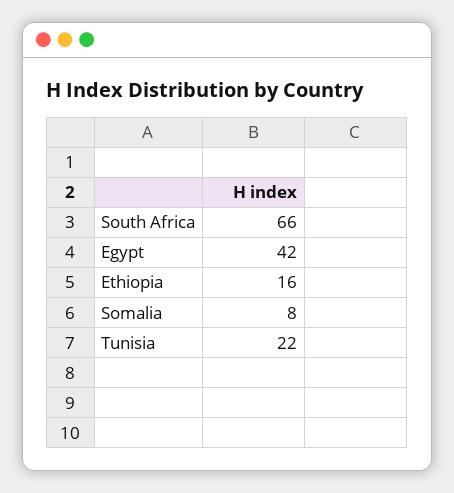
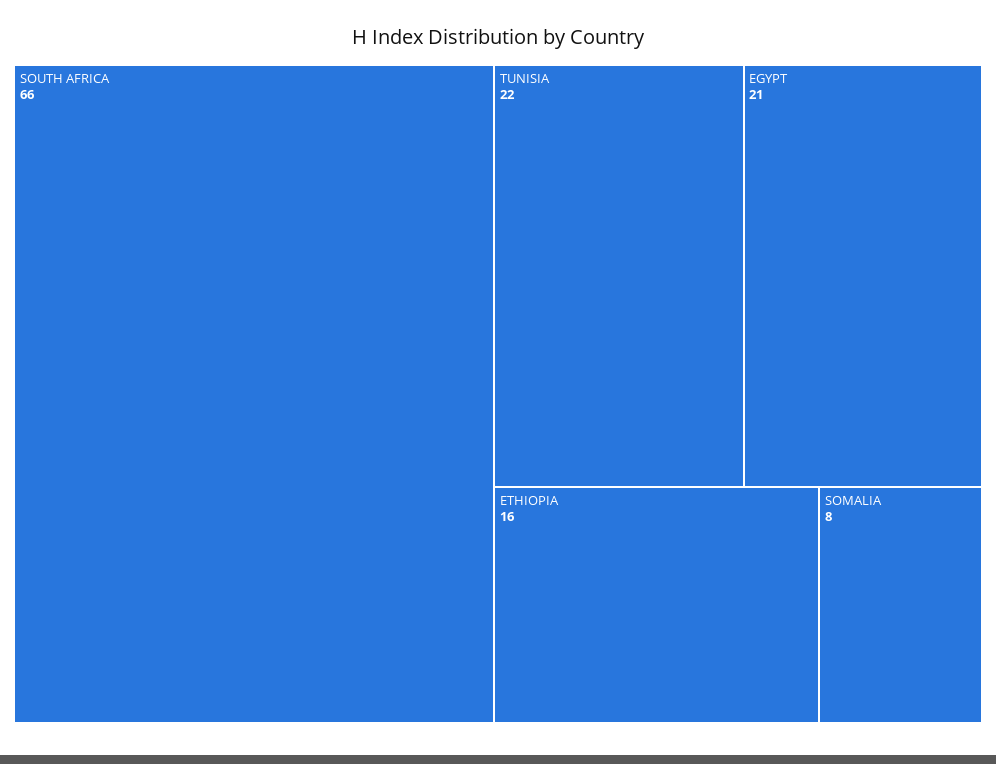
  {
    "South Africa": 66,
-   "Egypt": 42,
+   "Egypt": 21,
    "Ethiopia": 16,
    "Somalia": 8,
    "Tunisia": 22
  }

